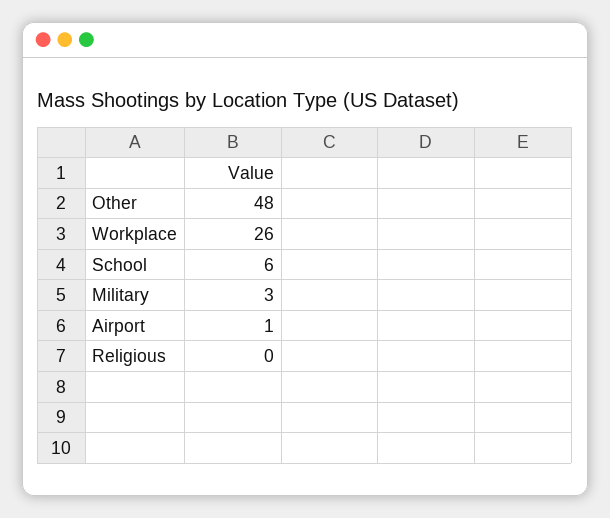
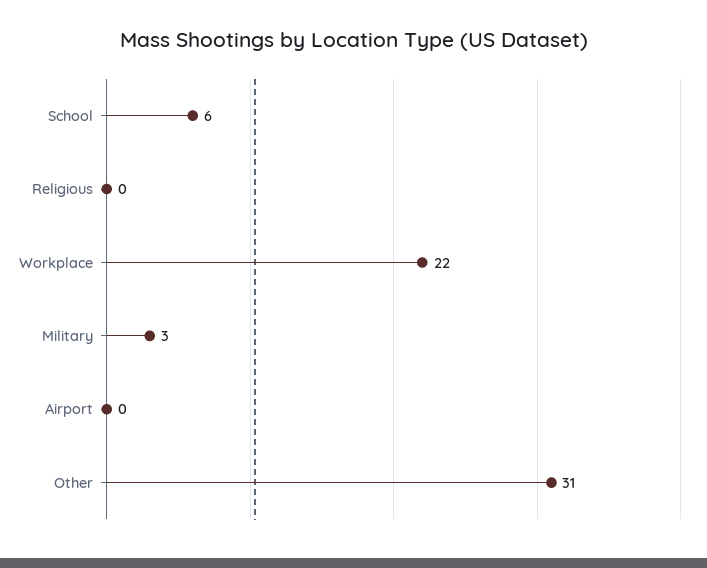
  {
-   "Other": 48,
+   "Other": 31,
-   "Workplace": 26,
+   "Workplace": 22,
    "School": 6,
    "Military": 3,
-   "Airport": 1,
+   "Airport": 0,
    "Religious": 0
  }

